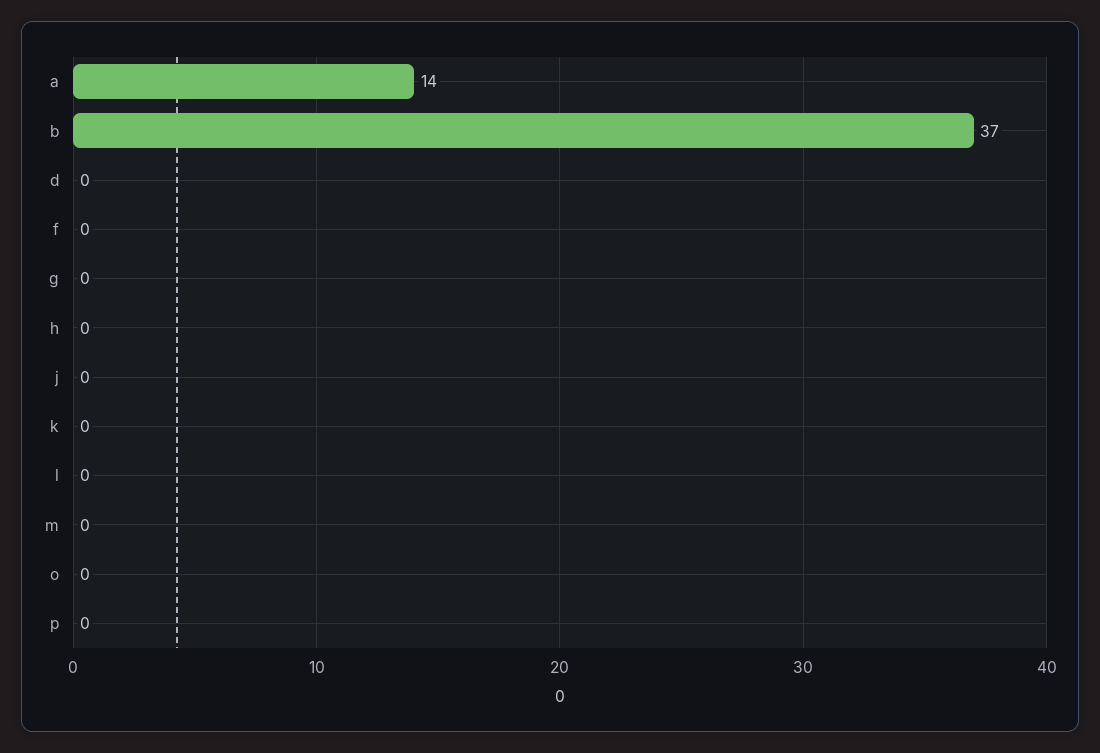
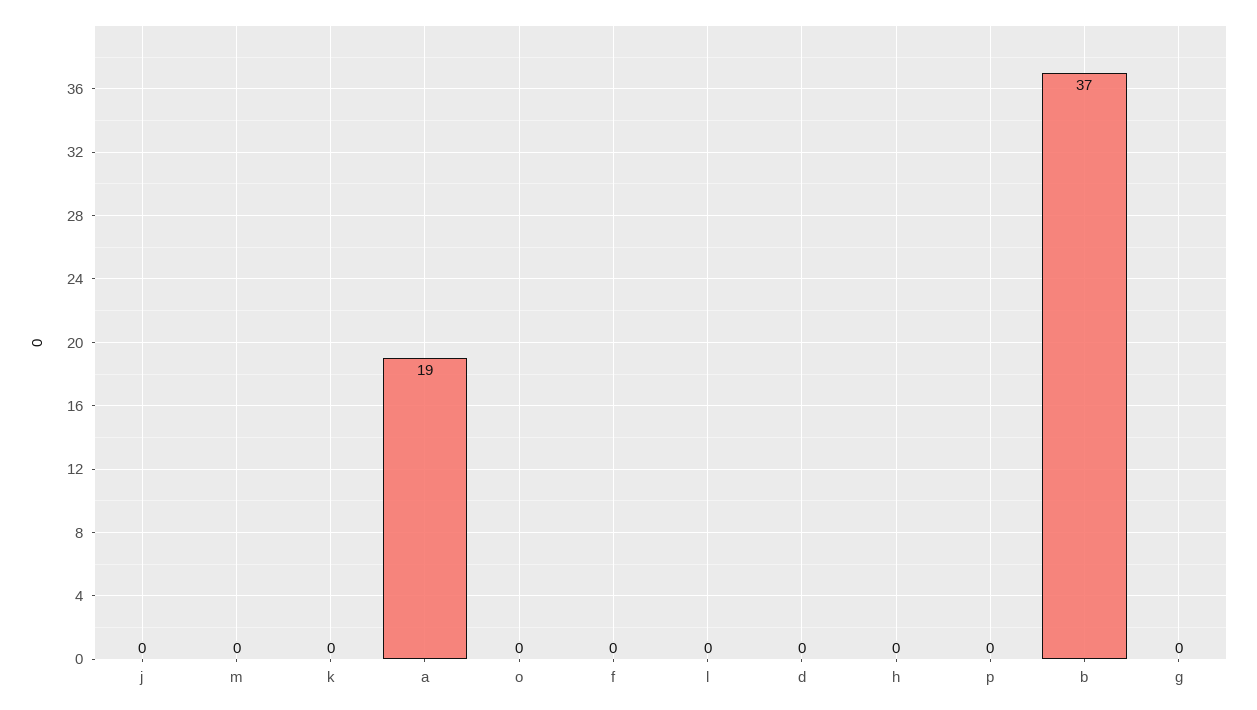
  {
-   "a": 14,
+   "a": 19,
    "b": 37,
    "d": 0,
    "f": 0,
    "g": 0,
    "h": 0,
    "j": 0,
    "k": 0,
    "l": 0,
    "m": 0,
    "o": 0,
    "p": 0
  }

